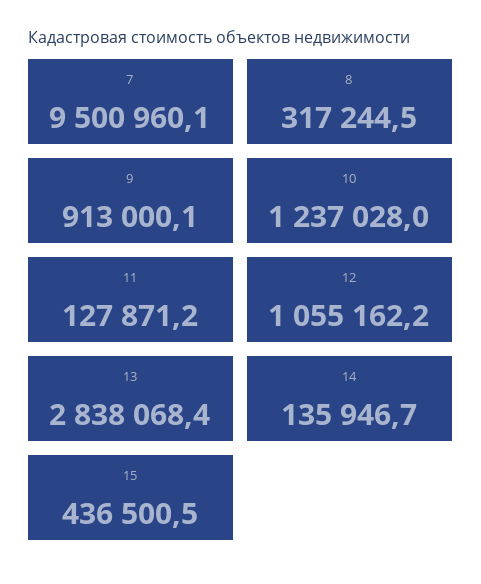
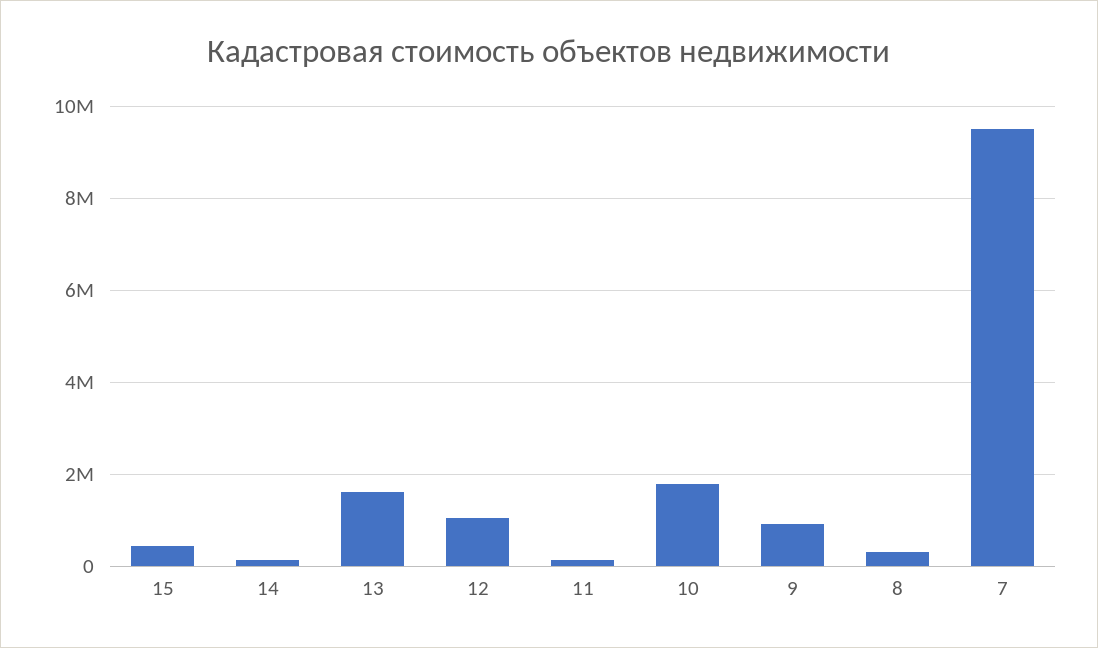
  {
    "7": 9500960.1,
    "8": 317244.5,
    "9": 913000.1,
-   "10": 1237028,
+   "10": 1800000,
    "11": 127871.2,
    "12": 1055162.2,
-   "13": 2838068.4,
+   "13": 1600000,
    "14": 135946.7,
    "15": 436500.5
  }

